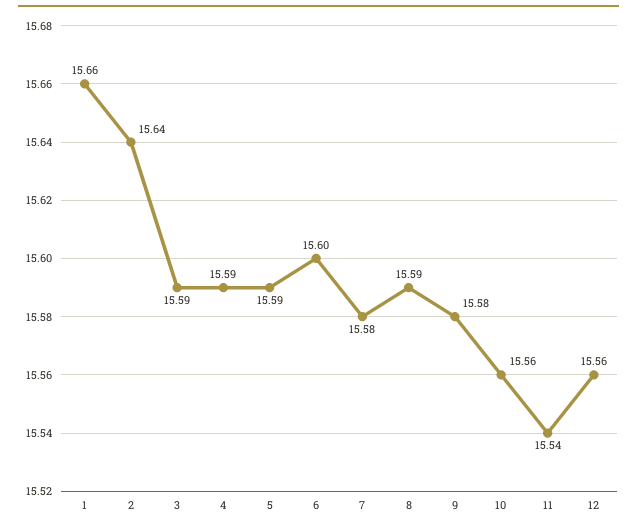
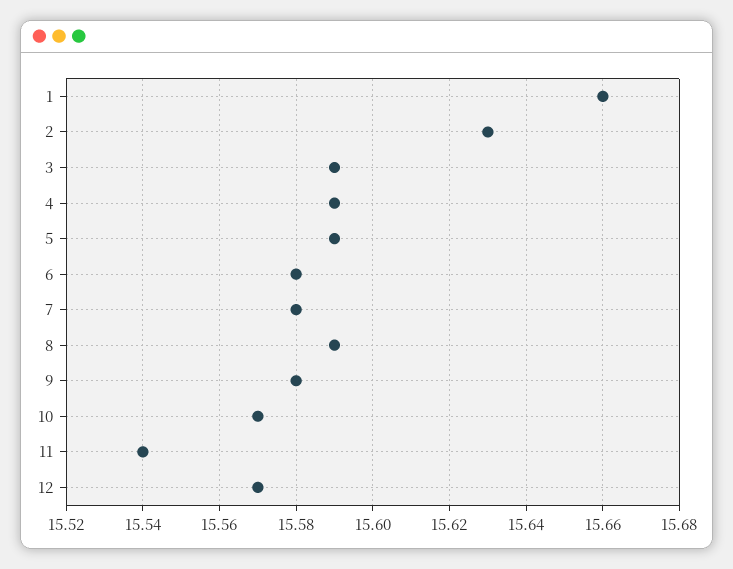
  {
    "1": 15.66,
-   "2": 15.64,
+   "2": 15.63,
    "3": 15.59,
    "4": 15.59,
    "5": 15.59,
-   "6": 15.6,
+   "6": 15.58,
    "7": 15.58,
    "8": 15.59,
    "9": 15.58,
-   "10": 15.56,
+   "10": 15.57,
    "11": 15.54,
-   "12": 15.56
+   "12": 15.57
  }

